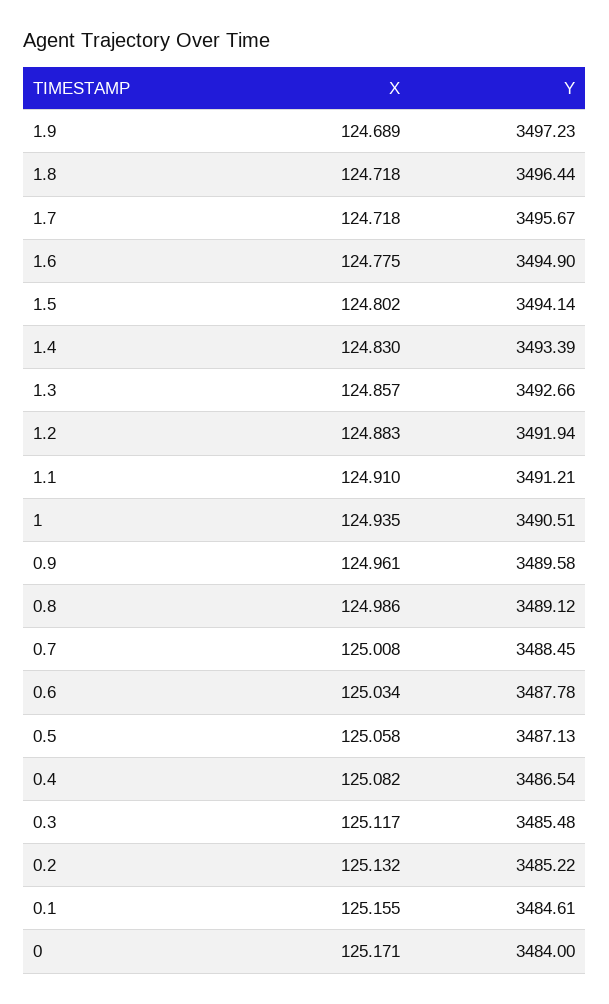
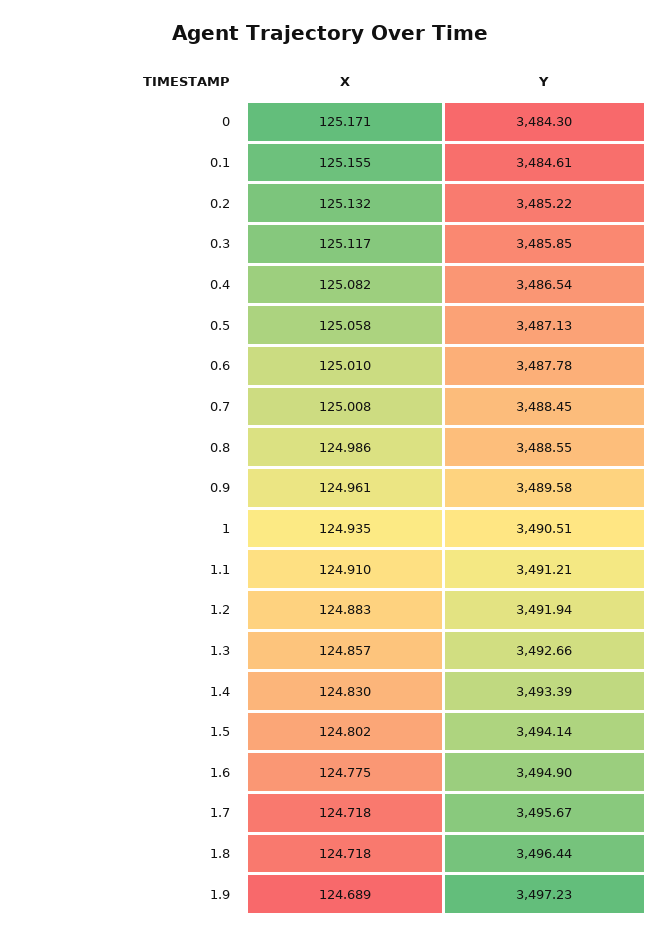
  {
    "X": {
      "1.9": 124.689,
      "1.8": 124.718,
      "1.7": 124.718,
      "1.6": 124.775,
      "1.5": 124.802,
      "1.4": 124.83,
      "1.3": 124.857,
      "1.2": 124.883,
      "1.1": 124.91,
      "1": 124.935,
      "0.9": 124.961,
      "0.8": 124.986,
      "0.7": 125.008,
-     "0.6": 125.034,
+     "0.6": 125.01,
      "0.5": 125.058,
      "0.4": 125.082,
      "0.3": 125.117,
      "0.2": 125.132,
      "0.1": 125.155,
      "0": 125.171
    },
    "Y": {
      "1.9": 3497.23,
      "1.8": 3496.44,
      "1.7": 3495.67,
      "1.6": 3494.9,
      "1.5": 3494.14,
      "1.4": 3493.39,
      "1.3": 3492.66,
      "1.2": 3491.94,
      "1.1": 3491.21,
      "1": 3490.51,
      "0.9": 3489.58,
-     "0.8": 3489.12,
+     "0.8": 3488.55,
      "0.7": 3488.45,
      "0.6": 3487.78,
      "0.5": 3487.13,
      "0.4": 3486.54,
-     "0.3": 3485.48,
+     "0.3": 3485.85,
      "0.2": 3485.22,
      "0.1": 3484.61,
-     "0": 3484
+     "0": 3484.3
    }
  }

